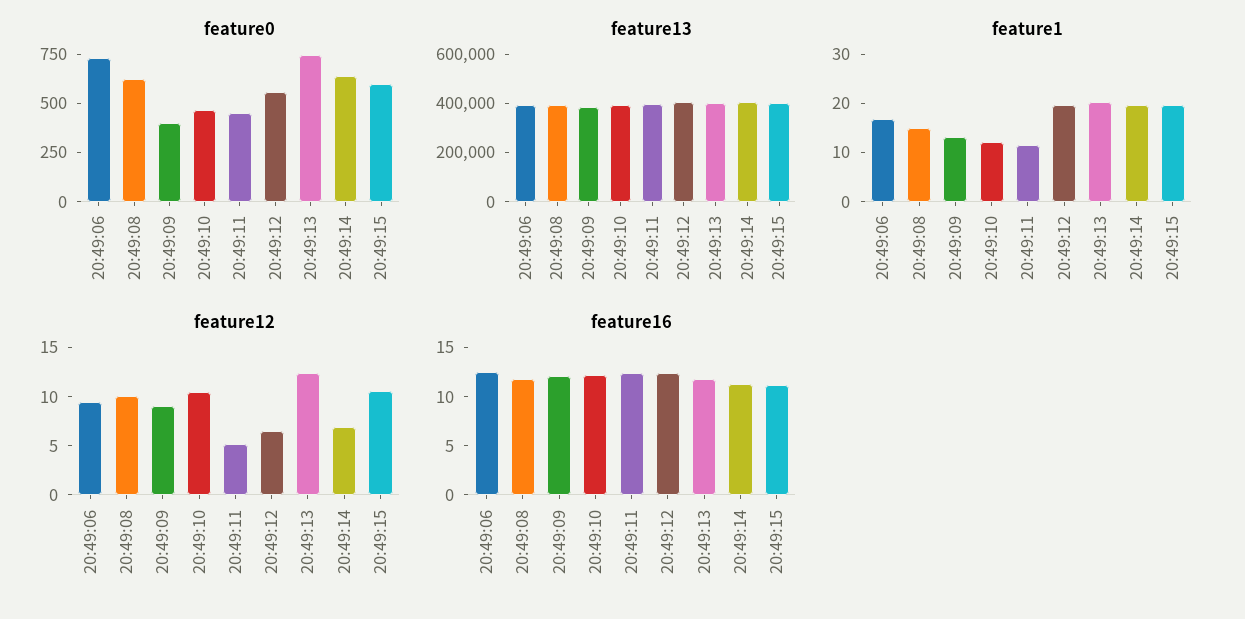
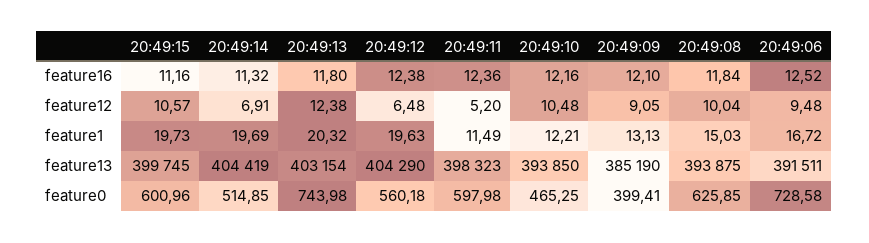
  {
    "feature0": {
      "20:49:06": 728.58,
      "20:49:08": 625.85,
      "20:49:09": 399.41,
      "20:49:10": 465.25,
-     "20:49:11": 450,
+     "20:49:11": 597.98,
      "20:49:12": 560.18,
      "20:49:13": 743.98,
-     "20:49:14": 650,
+     "20:49:14": 514.85,
      "20:49:15": 600.96
    },
    "feature13": {
      "20:49:06": 391511,
      "20:49:08": 393875,
      "20:49:09": 385190,
      "20:49:10": 393850,
      "20:49:11": 398323,
      "20:49:12": 404290,
      "20:49:13": 403154,
      "20:49:14": 404419,
      "20:49:15": 399745
    },
    "feature1": {
      "20:49:06": 16.72,
      "20:49:08": 15.03,
      "20:49:09": 13.13,
      "20:49:10": 12.21,
      "20:49:11": 11.49,
      "20:49:12": 19.63,
      "20:49:13": 20.32,
      "20:49:14": 19.69,
      "20:49:15": 19.73
    },
    "feature12": {
      "20:49:06": 9.48,
      "20:49:08": 10.04,
      "20:49:09": 9.05,
      "20:49:10": 10.48,
      "20:49:11": 5.2,
      "20:49:12": 6.48,
      "20:49:13": 12.38,
      "20:49:14": 6.91,
      "20:49:15": 10.57
    },
    "feature16": {
      "20:49:06": 12.52,
      "20:49:08": 11.84,
      "20:49:09": 12.1,
      "20:49:10": 12.16,
      "20:49:11": 12.36,
      "20:49:12": 12.38,
      "20:49:13": 11.8,
      "20:49:14": 11.32,
      "20:49:15": 11.16
    }
  }

